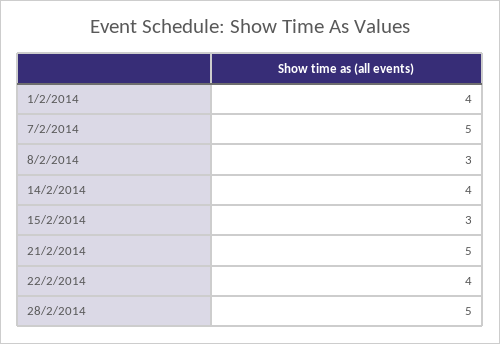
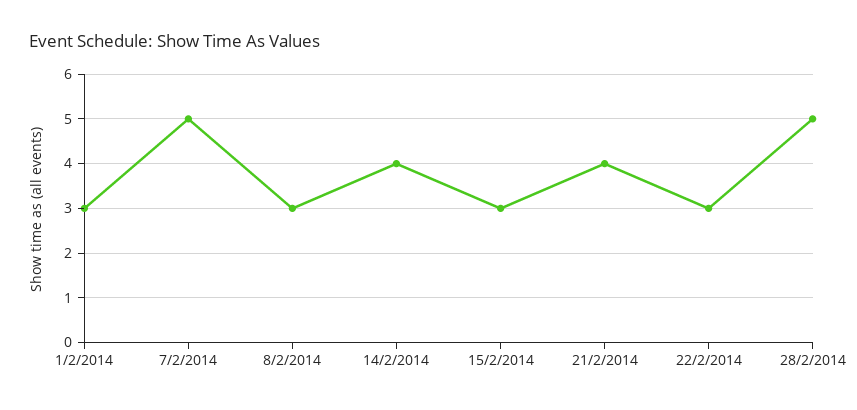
  {
-   "1/2/2014": 4,
+   "1/2/2014": 3,
    "7/2/2014": 5,
    "8/2/2014": 3,
    "14/2/2014": 4,
    "15/2/2014": 3,
-   "21/2/2014": 5,
+   "21/2/2014": 4,
-   "22/2/2014": 4,
+   "22/2/2014": 3,
    "28/2/2014": 5
  }

